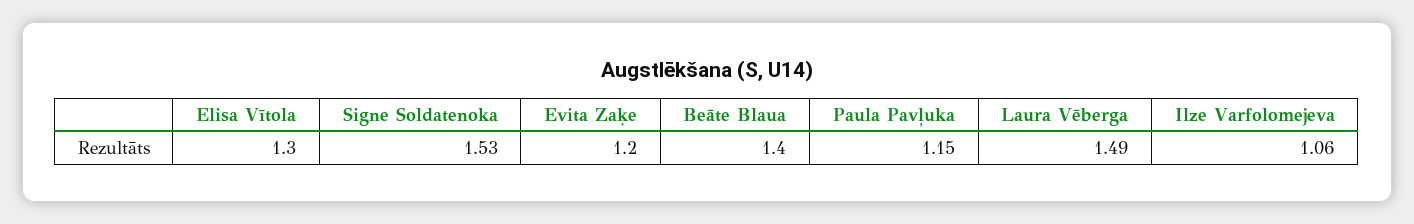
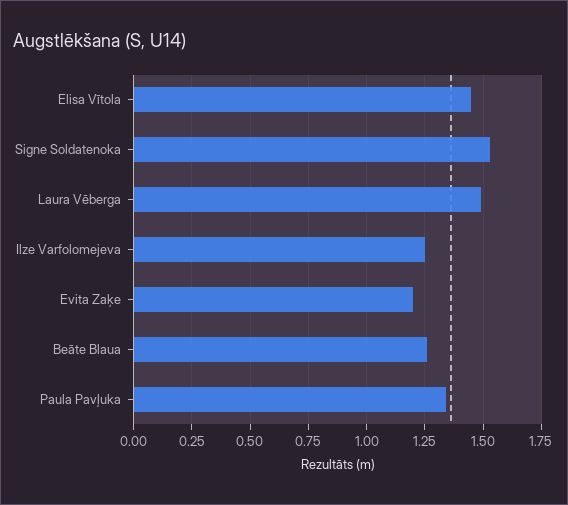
  {
-   "Elisa Vītola": 1.3,
+   "Elisa Vītola": 1.45,
    "Signe Soldatenoka": 1.53,
    "Evita Zaķe": 1.2,
-   "Beāte Blaua": 1.4,
+   "Beāte Blaua": 1.25,
-   "Paula Pavļuka": 1.15,
+   "Paula Pavļuka": 1.35,
    "Laura Vēberga": 1.49,
-   "Ilze Varfolomejeva": 1.06
+   "Ilze Varfolomejeva": 1.25
  }

